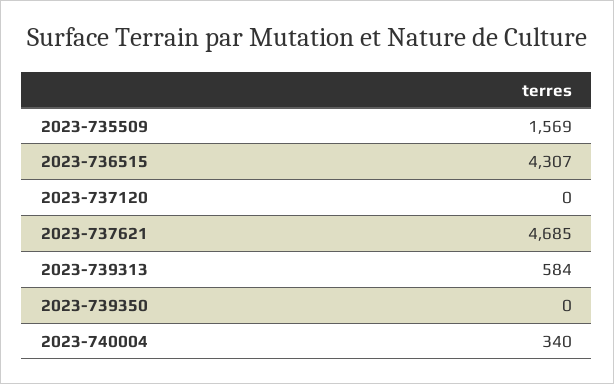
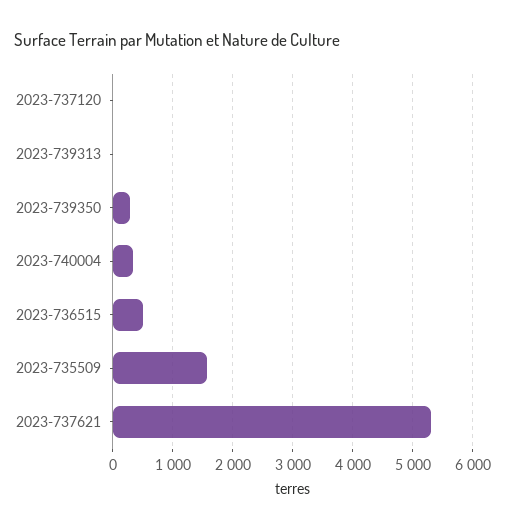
  {
    "2023-735509": 1569,
-   "2023-736515": 4307,
+   "2023-736515": 500,
    "2023-737120": 0,
-   "2023-737621": 4685,
+   "2023-737621": 5300,
-   "2023-739313": 584,
+   "2023-739313": 0,
-   "2023-739350": 0,
+   "2023-739350": 300,
    "2023-740004": 340
  }

